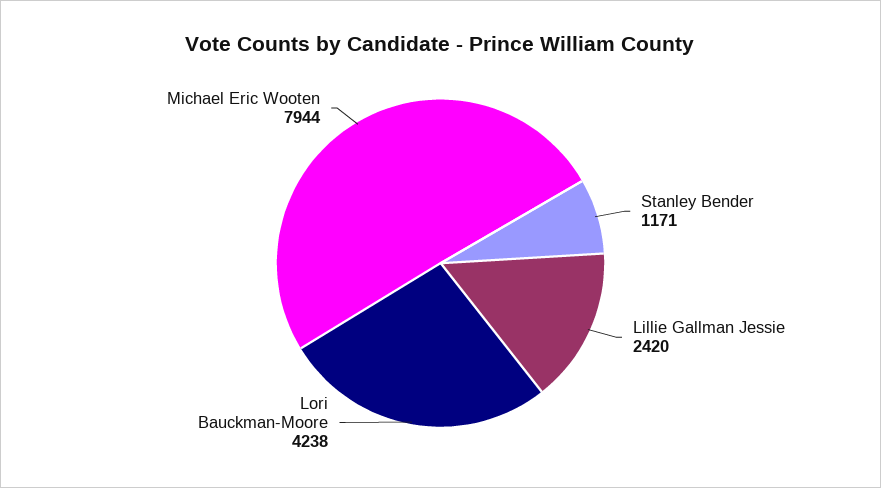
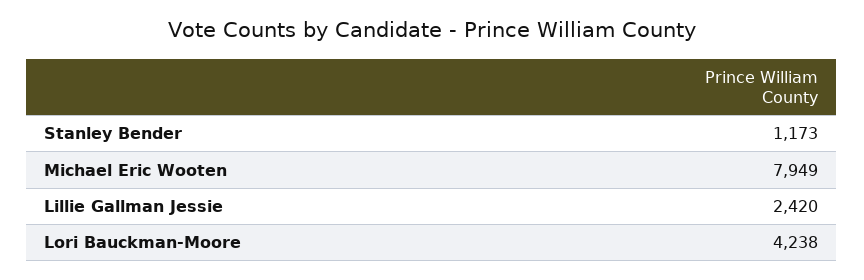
  {
-   "Stanley Bender": 1171,
+   "Stanley Bender": 1173,
    "Lillie Gallman Jessie": 2420,
    "Lori Bauckman-Moore": 4238,
-   "Michael Eric Wooten": 7944
+   "Michael Eric Wooten": 7949
  }

